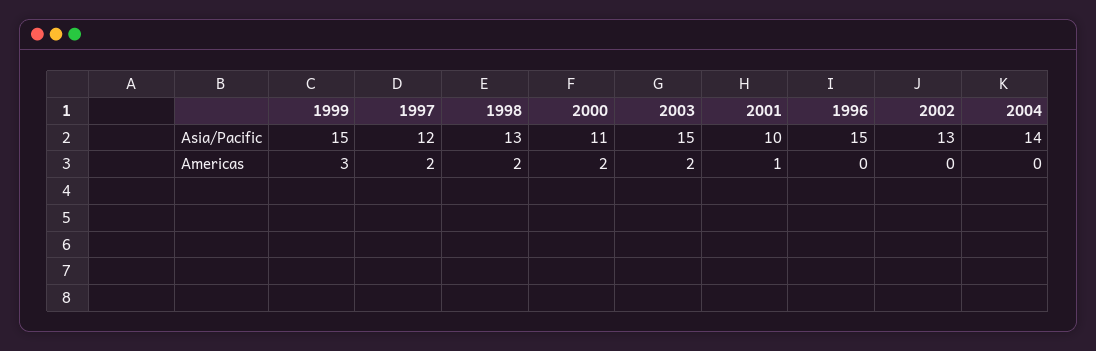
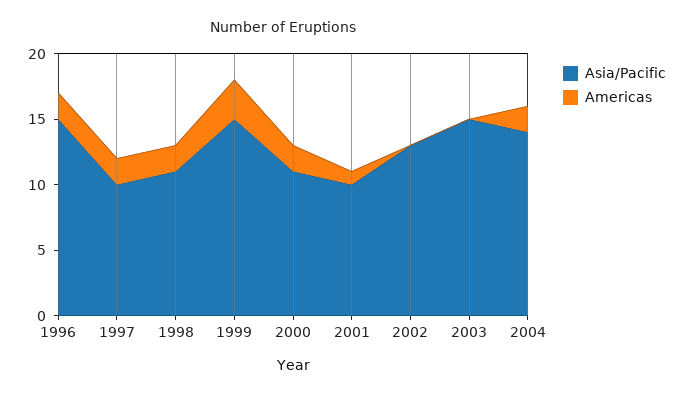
  {
    "Asia/Pacific": {
      "1999": 15,
-     "1997": 12,
+     "1997": 10,
-     "1998": 13,
+     "1998": 11,
      "2000": 11,
      "2003": 15,
      "2001": 10,
      "1996": 15,
      "2002": 13,
      "2004": 14
    },
    "Americas": {
      "1999": 3,
      "1997": 2,
      "1998": 2,
      "2000": 2,
-     "2003": 2,
+     "2003": 0,
      "2001": 1,
-     "1996": 0,
+     "1996": 2,
      "2002": 0,
-     "2004": 0
+     "2004": 2
    }
  }

